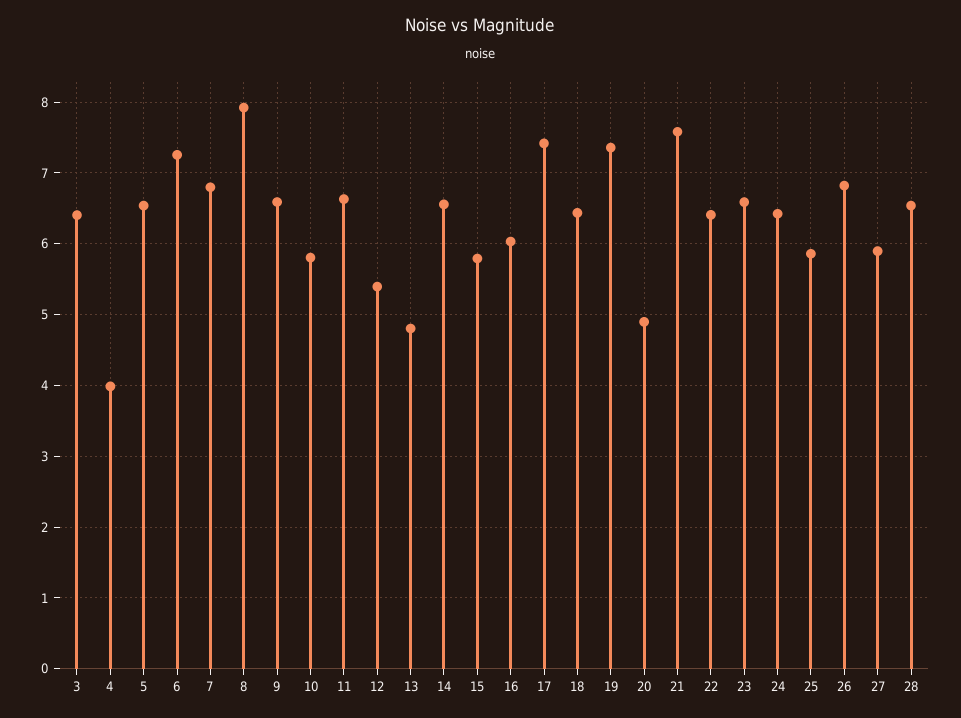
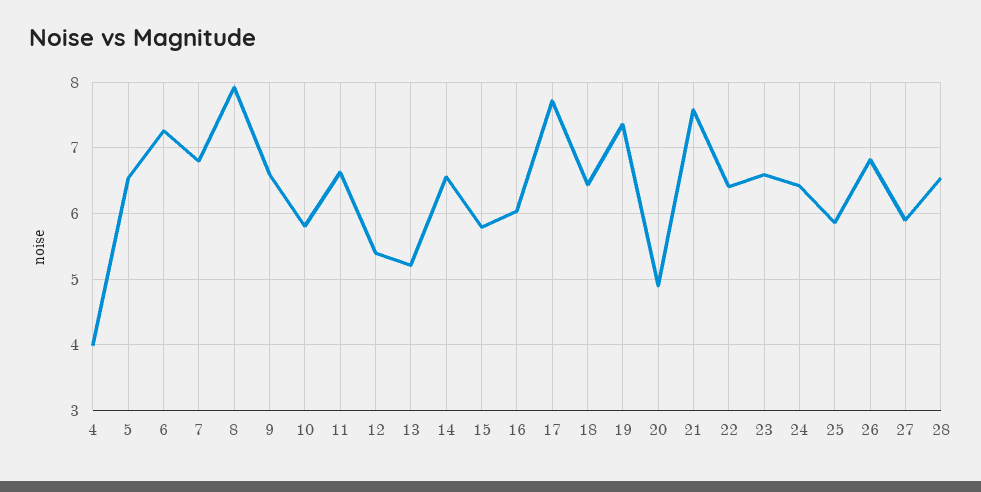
  {
-   "3": 6.4,
    "4": 4,
    "5": 6.5,
    "6": 7.3,
    "7": 6.8,
    "8": 7.9,
    "9": 6.6,
    "10": 5.8,
    "11": 6.6,
    "12": 5.4,
-   "13": 4.8,
+   "13": 5.2,
    "14": 6.6,
    "15": 5.8,
    "16": 6,
-   "17": 7.4,
+   "17": 7.7,
    "18": 6.4,
    "19": 7.4,
    "20": 4.9,
    "21": 7.6,
    "22": 6.4,
    "23": 6.6,
    "24": 6.4,
    "25": 5.9,
    "26": 6.8,
    "27": 5.9,
    "28": 6.5
  }

